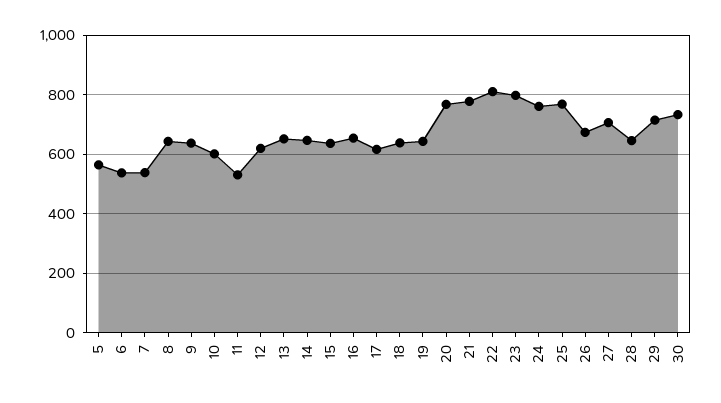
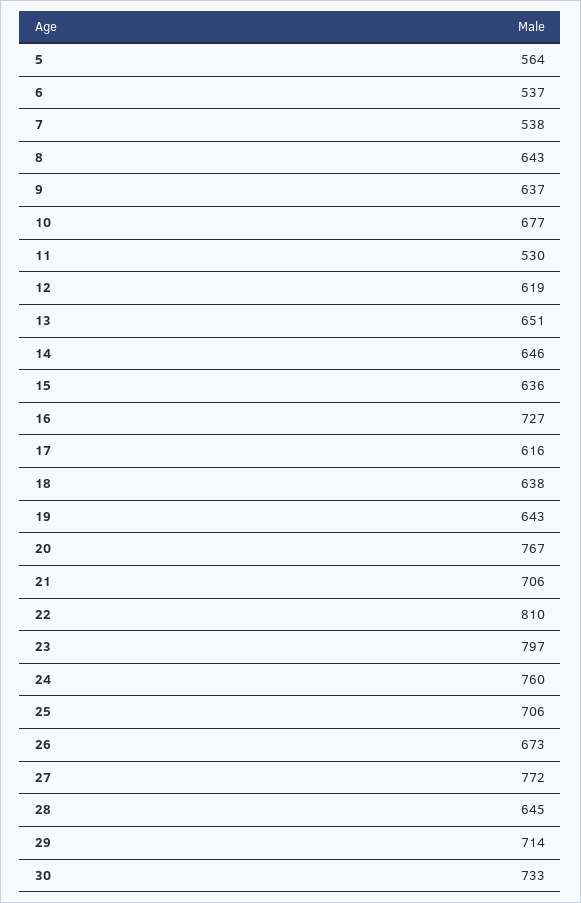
  {
    "5": 564,
    "6": 537,
    "7": 538,
    "8": 643,
    "9": 637,
-   "10": 600,
+   "10": 677,
    "11": 530,
    "12": 619,
    "13": 651,
    "14": 646,
    "15": 636,
-   "16": 650,
+   "16": 727,
    "17": 616,
    "18": 638,
    "19": 643,
    "20": 767,
-   "21": 775,
+   "21": 706,
    "22": 810,
    "23": 797,
    "24": 760,
-   "25": 775,
+   "25": 706,
    "26": 673,
-   "27": 700,
+   "27": 772,
    "28": 645,
    "29": 714,
    "30": 733
  }

